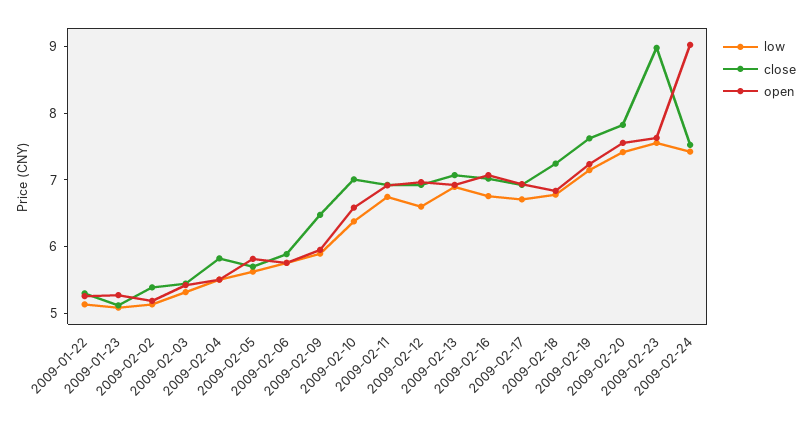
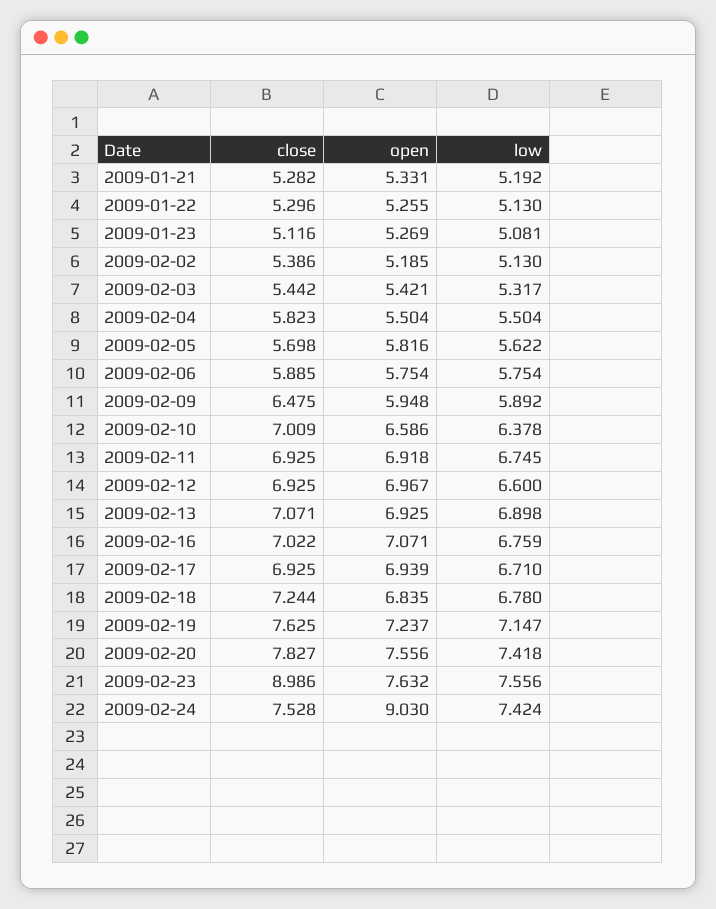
  {
    "low": {
      "2009-01-22": 5.13,
      "2009-01-23": 5.081,
      "2009-02-02": 5.13,
      "2009-02-03": 5.317,
      "2009-02-04": 5.504,
      "2009-02-05": 5.622,
      "2009-02-06": 5.754,
      "2009-02-09": 5.892,
      "2009-02-10": 6.378,
      "2009-02-11": 6.745,
      "2009-02-12": 6.6,
      "2009-02-13": 6.898,
      "2009-02-16": 6.759,
      "2009-02-17": 6.71,
      "2009-02-18": 6.78,
      "2009-02-19": 7.147,
      "2009-02-20": 7.418,
      "2009-02-23": 7.556,
-     "2009-02-24": 7.424
+     "2009-02-24": 7.424,
+     "2009-01-21": 5.192
    },
    "close": {
      "2009-01-22": 5.296,
      "2009-01-23": 5.116,
      "2009-02-02": 5.386,
      "2009-02-03": 5.442,
      "2009-02-04": 5.823,
      "2009-02-05": 5.698,
      "2009-02-06": 5.885,
      "2009-02-09": 6.475,
      "2009-02-10": 7.009,
      "2009-02-11": 6.925,
      "2009-02-12": 6.925,
      "2009-02-13": 7.071,
      "2009-02-16": 7.022,
      "2009-02-17": 6.925,
      "2009-02-18": 7.244,
      "2009-02-19": 7.625,
      "2009-02-20": 7.827,
      "2009-02-23": 8.986,
-     "2009-02-24": 7.528
+     "2009-02-24": 7.528,
+     "2009-01-21": 5.282
    },
    "open": {
      "2009-01-22": 5.255,
      "2009-01-23": 5.269,
      "2009-02-02": 5.185,
      "2009-02-03": 5.421,
      "2009-02-04": 5.504,
      "2009-02-05": 5.816,
      "2009-02-06": 5.754,
      "2009-02-09": 5.948,
      "2009-02-10": 6.586,
      "2009-02-11": 6.918,
      "2009-02-12": 6.967,
      "2009-02-13": 6.925,
      "2009-02-16": 7.071,
      "2009-02-17": 6.939,
      "2009-02-18": 6.835,
      "2009-02-19": 7.237,
      "2009-02-20": 7.556,
      "2009-02-23": 7.632,
-     "2009-02-24": 9.03
+     "2009-02-24": 9.03,
+     "2009-01-21": 5.331
    }
  }

